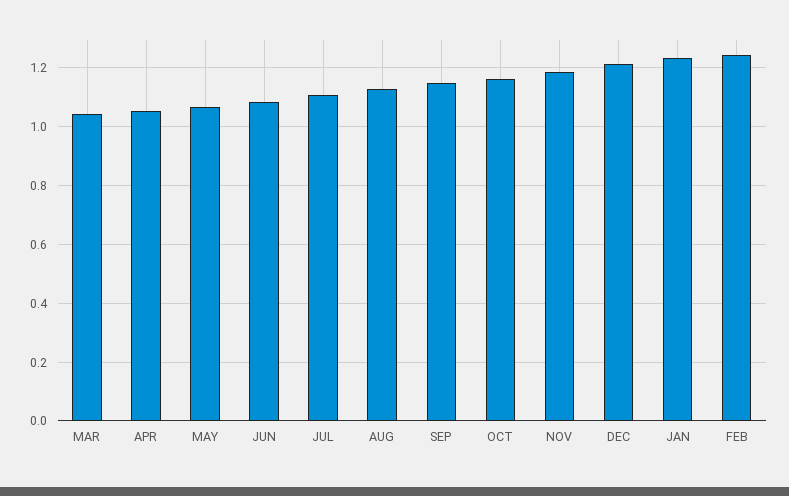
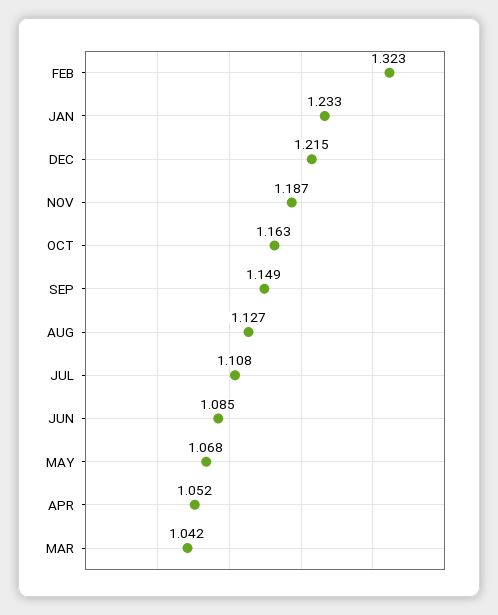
  {
    "MAR": 1.042,
    "APR": 1.052,
    "MAY": 1.068,
    "JUN": 1.085,
    "JUL": 1.108,
    "AUG": 1.127,
    "SEP": 1.149,
    "OCT": 1.163,
    "NOV": 1.187,
    "DEC": 1.215,
    "JAN": 1.233,
-   "FEB": 1.25
+   "FEB": 1.323
  }

